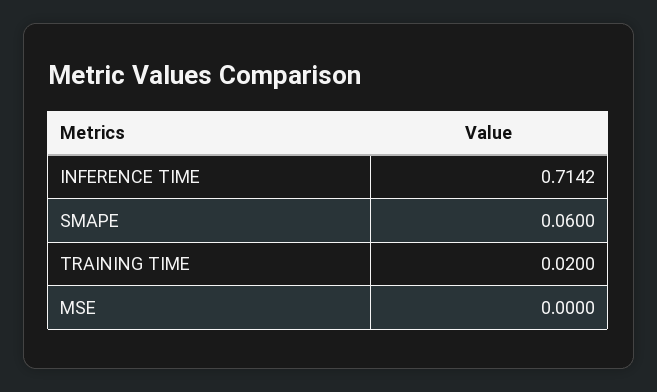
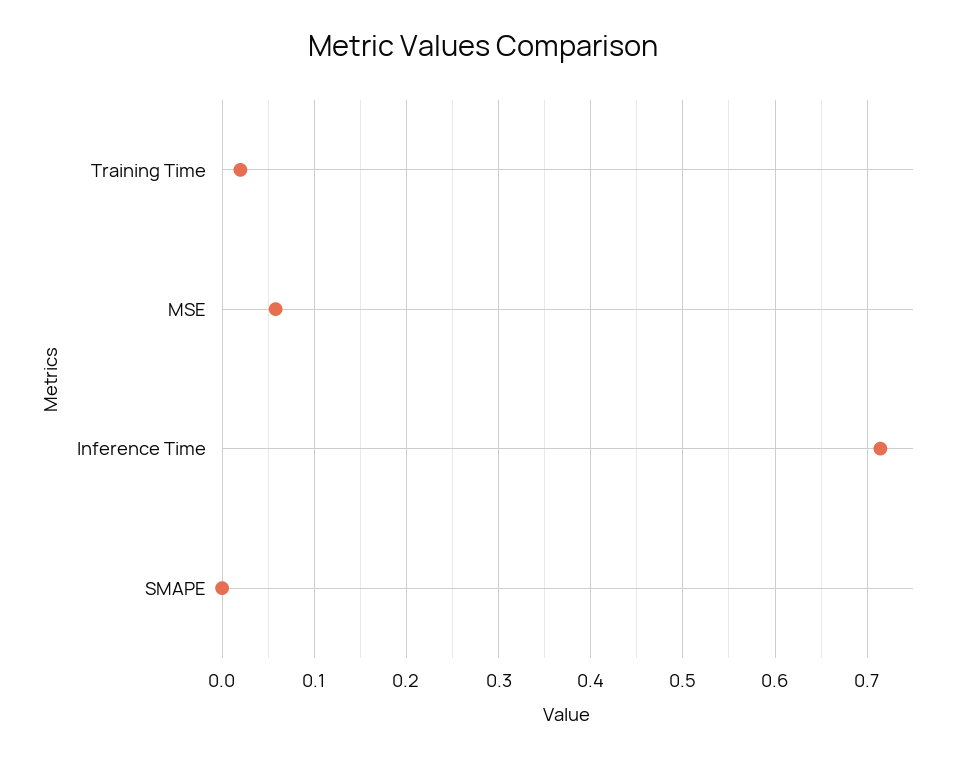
  {
    "INFERENCE TIME": 0.7142,
-   "SMAPE": 0.06,
+   "SMAPE": 0,
    "TRAINING TIME": 0.02,
-   "MSE": 0
+   "MSE": 0.06
  }

